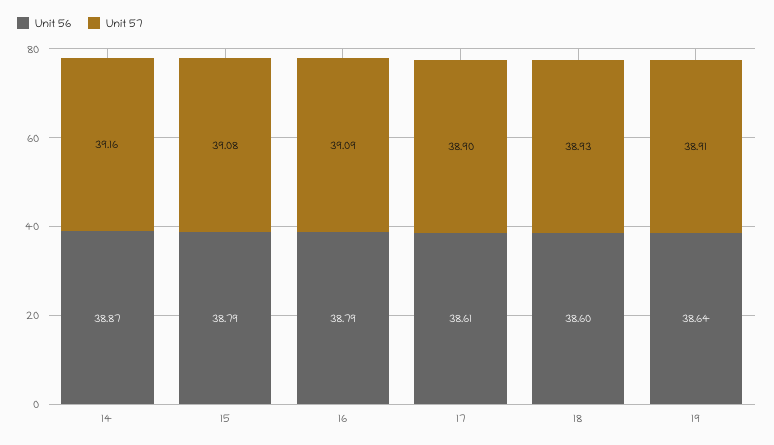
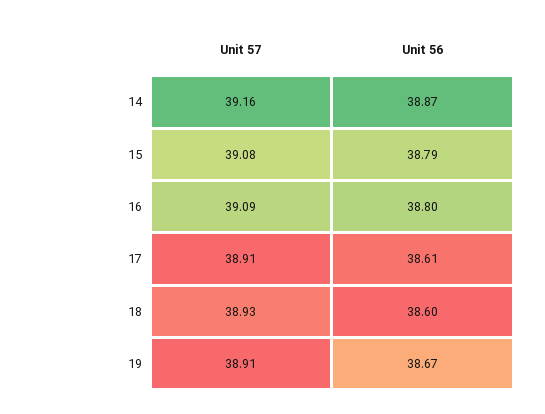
  {
    "Unit 56": {
      "14": 38.87,
      "15": 38.79,
-     "16": 38.79,
+     "16": 38.8,
      "17": 38.61,
      "18": 38.6,
-     "19": 38.64
+     "19": 38.67
    },
    "Unit 57": {
      "14": 39.16,
      "15": 39.08,
      "16": 39.09,
-     "17": 38.9,
+     "17": 38.91,
      "18": 38.93,
      "19": 38.91
    }
  }

